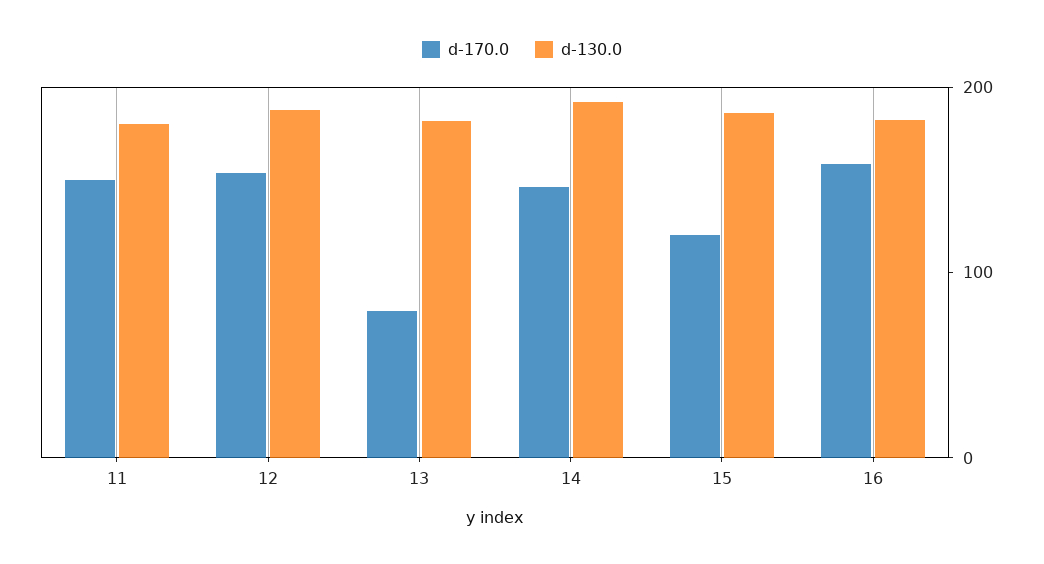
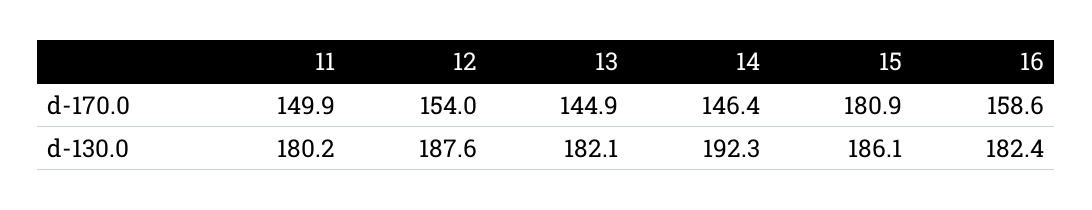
  {
    "d-170.0": {
      "11": 149.9,
      "12": 154,
-     "13": 80,
+     "13": 144.9,
      "14": 146.4,
-     "15": 120,
+     "15": 180.9,
      "16": 158.6
    },
    "d-130.0": {
      "11": 180.2,
      "12": 187.6,
      "13": 182.1,
      "14": 192.3,
      "15": 186.1,
      "16": 182.4
    }
  }

